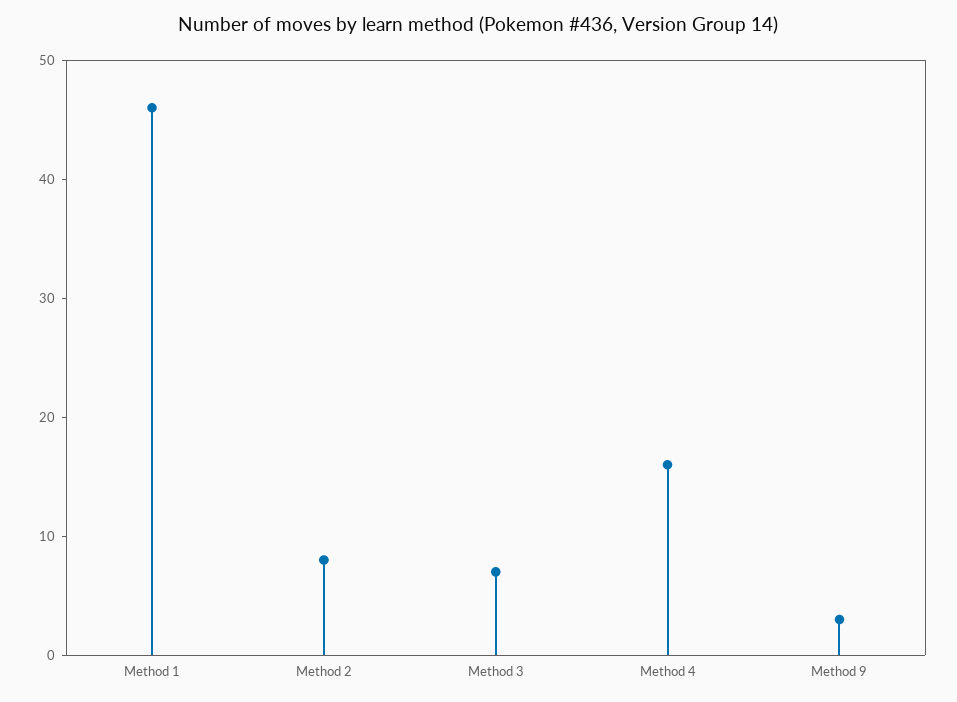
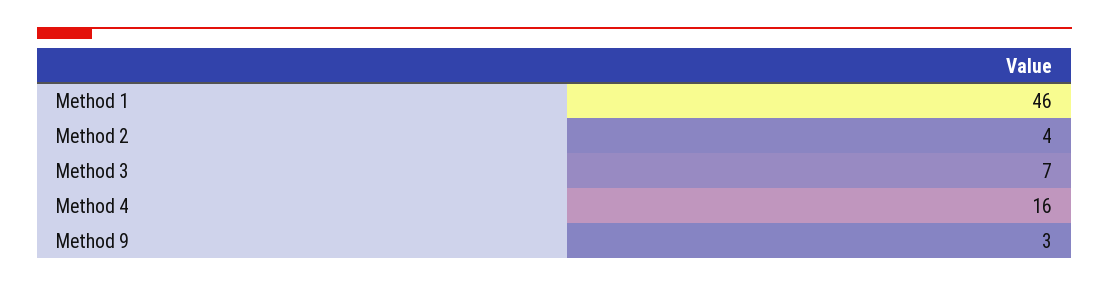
  {
    "Method 1": 46,
-   "Method 2": 8,
+   "Method 2": 4,
    "Method 3": 7,
    "Method 4": 16,
    "Method 9": 3
  }

